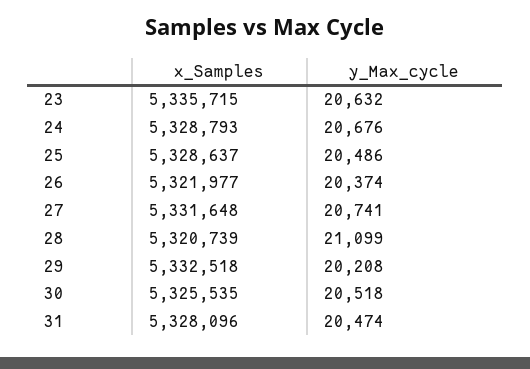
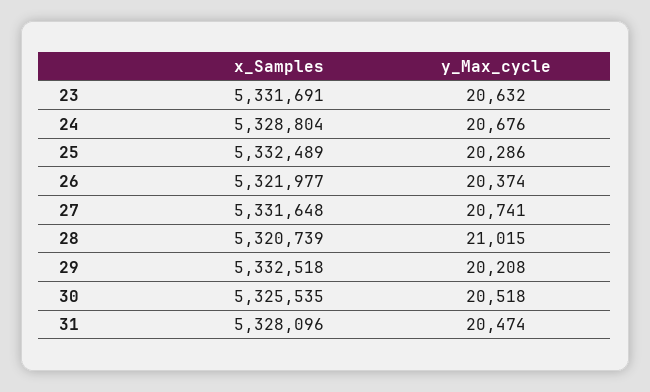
  {
    "x_Samples": {
-     "23": 5335715,
+     "23": 5331691,
-     "24": 5328793,
+     "24": 5328804,
-     "25": 5328637,
+     "25": 5332489,
      "26": 5321977,
      "27": 5331648,
      "28": 5320739,
      "29": 5332518,
      "30": 5325535,
      "31": 5328096
    },
    "y_Max_cycle": {
      "23": 20632,
      "24": 20676,
-     "25": 20486,
+     "25": 20286,
      "26": 20374,
      "27": 20741,
-     "28": 21099,
+     "28": 21015,
      "29": 20208,
      "30": 20518,
      "31": 20474
    }
  }

